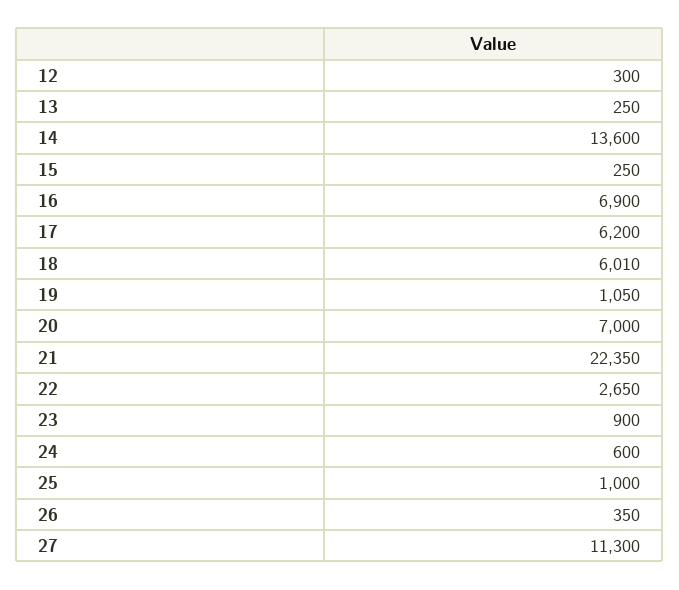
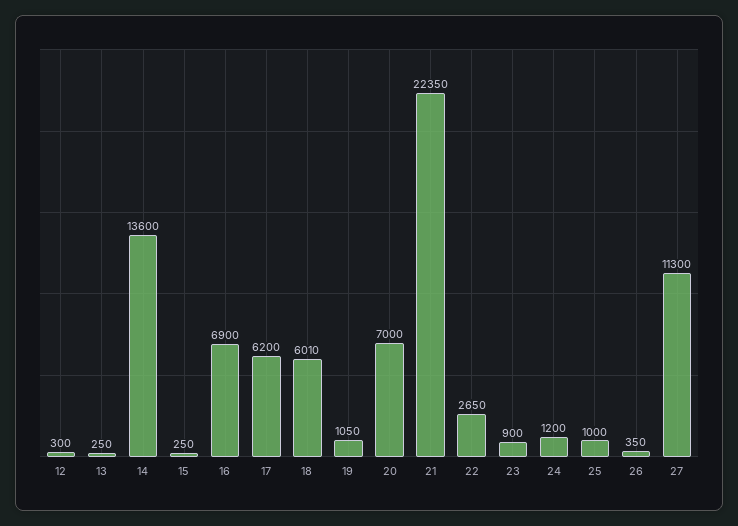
  {
    "12": 300,
    "13": 250,
    "14": 13600,
    "15": 250,
    "16": 6900,
    "17": 6200,
    "18": 6010,
    "19": 1050,
    "20": 7000,
    "21": 22350,
    "22": 2650,
    "23": 900,
-   "24": 600,
+   "24": 1200,
    "25": 1000,
    "26": 350,
    "27": 11300
  }

